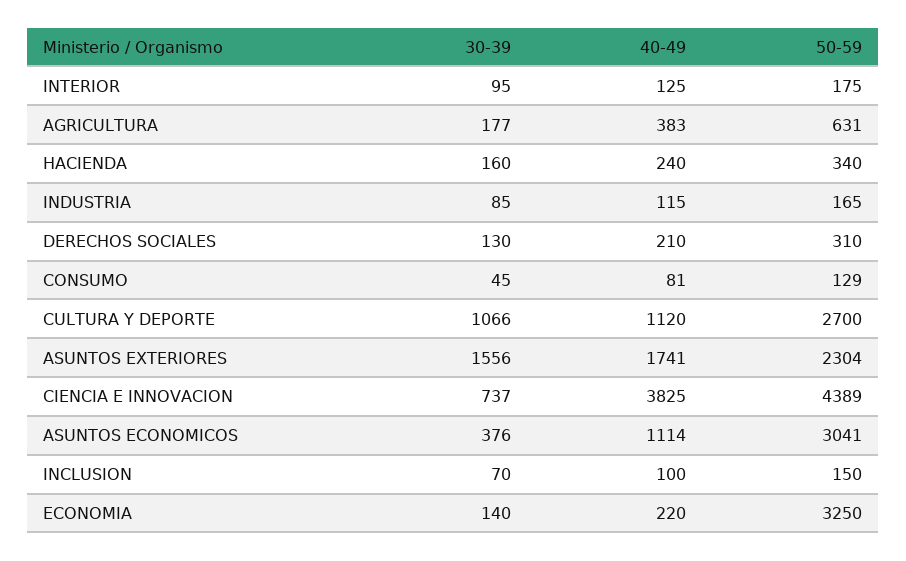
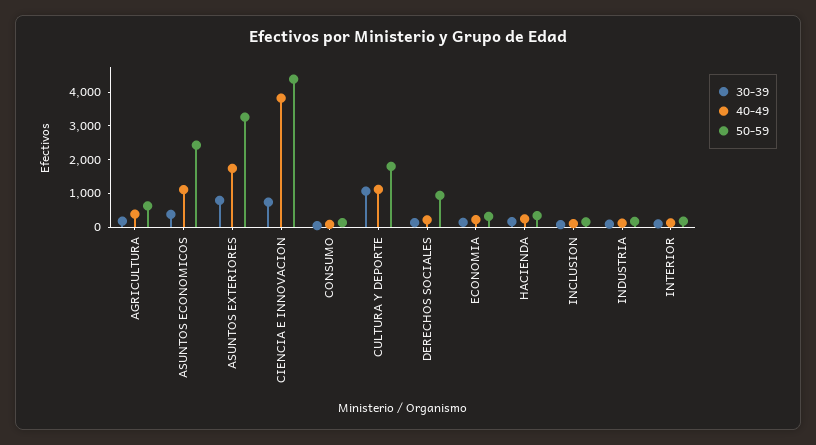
  {
    "30-39": {
      "INTERIOR": 95,
      "AGRICULTURA": 177,
      "HACIENDA": 160,
      "INDUSTRIA": 85,
      "DERECHOS SOCIALES": 130,
      "CONSUMO": 45,
      "CULTURA Y DEPORTE": 1066,
-     "ASUNTOS EXTERIORES": 1556,
+     "ASUNTOS EXTERIORES": 750,
      "CIENCIA E INNOVACION": 737,
      "ASUNTOS ECONOMICOS": 376,
      "INCLUSION": 70,
      "ECONOMIA": 140
    },
    "40-49": {
      "INTERIOR": 125,
      "AGRICULTURA": 383,
      "HACIENDA": 240,
      "INDUSTRIA": 115,
      "DERECHOS SOCIALES": 210,
      "CONSUMO": 81,
      "CULTURA Y DEPORTE": 1120,
      "ASUNTOS EXTERIORES": 1741,
      "CIENCIA E INNOVACION": 3825,
      "ASUNTOS ECONOMICOS": 1114,
      "INCLUSION": 100,
      "ECONOMIA": 220
    },
    "50-59": {
      "INTERIOR": 175,
      "AGRICULTURA": 631,
      "HACIENDA": 340,
      "INDUSTRIA": 165,
-     "DERECHOS SOCIALES": 310,
+     "DERECHOS SOCIALES": 1000,
      "CONSUMO": 129,
-     "CULTURA Y DEPORTE": 2700,
+     "CULTURA Y DEPORTE": 1750,
-     "ASUNTOS EXTERIORES": 2304,
+     "ASUNTOS EXTERIORES": 3250,
      "CIENCIA E INNOVACION": 4389,
-     "ASUNTOS ECONOMICOS": 3041,
+     "ASUNTOS ECONOMICOS": 2500,
      "INCLUSION": 150,
-     "ECONOMIA": 3250
+     "ECONOMIA": 250
    }
  }

